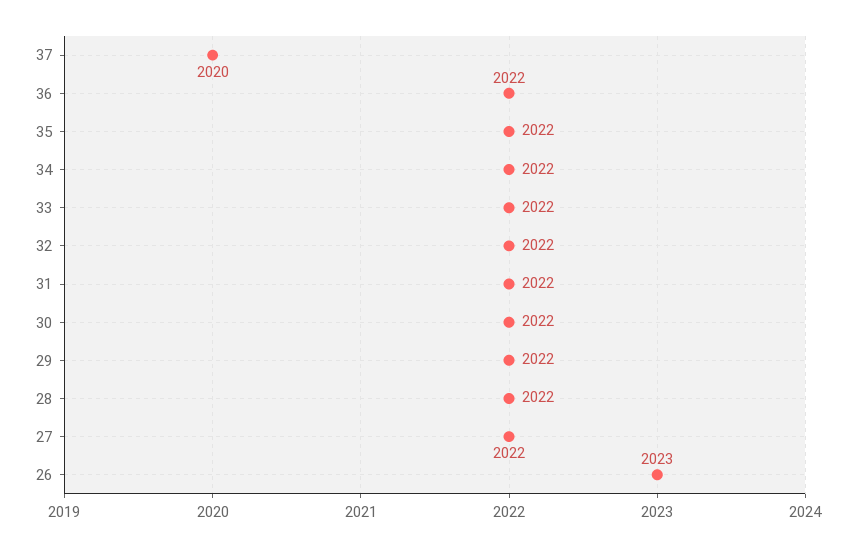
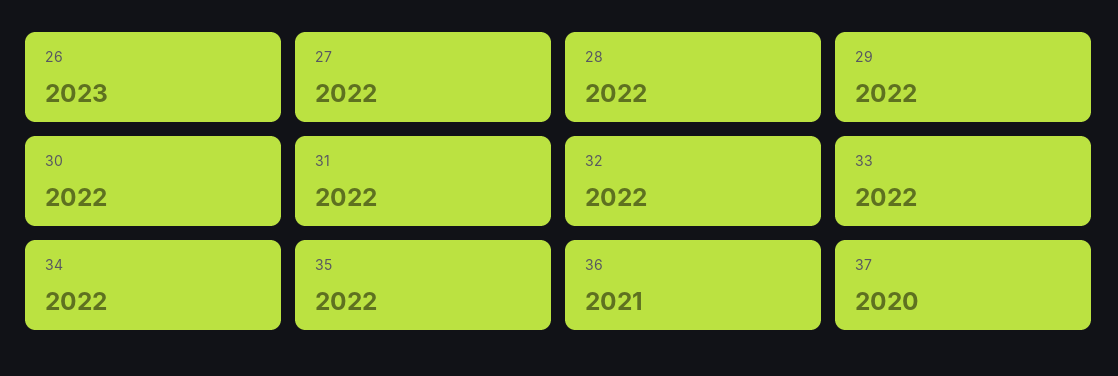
  {
    "37": 2020,
-   "36": 2022,
+   "36": 2021,
    "35": 2022,
    "34": 2022,
    "33": 2022,
    "32": 2022,
    "31": 2022,
    "30": 2022,
    "29": 2022,
    "28": 2022,
    "27": 2022,
    "26": 2023
  }

